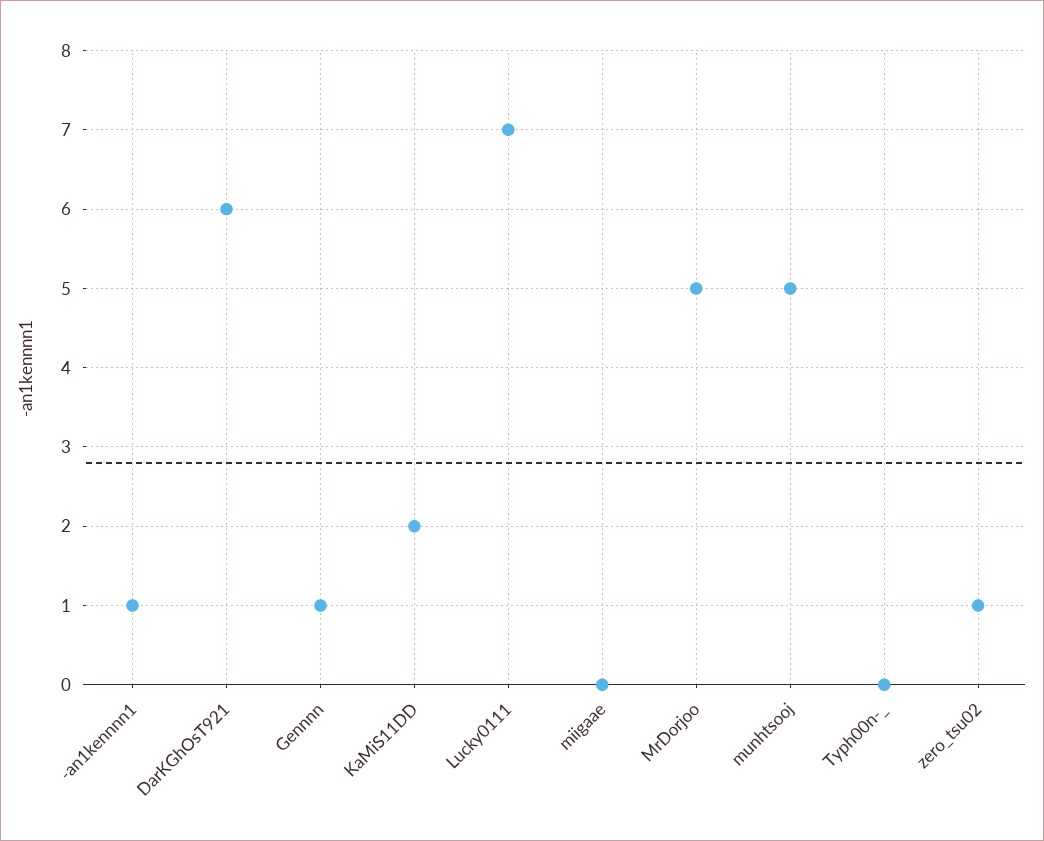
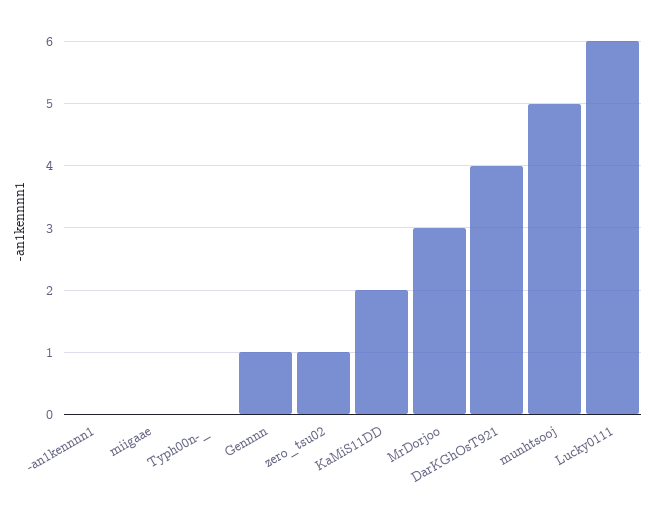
  {
-   "-an1kennnn1": 1,
+   "-an1kennnn1": 0,
-   "DarKGhOsT921": 6,
+   "DarKGhOsT921": 4,
    "Gennnn": 1,
    "KaMiS11DD": 2,
-   "Lucky0111": 7,
+   "Lucky0111": 6,
    "miigaae": 0,
-   "MrDorjoo": 5,
+   "MrDorjoo": 3,
    "munhtsooj": 5,
    "Typh00n-_": 0,
    "zero_tsu02": 1
  }

